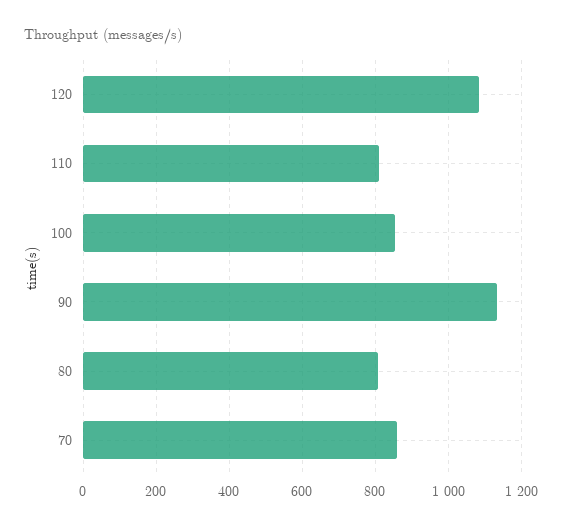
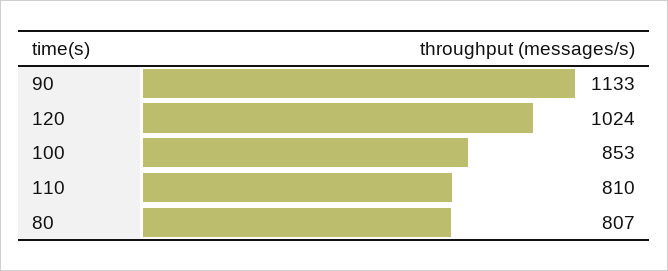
  {
-   "120": 1080,
+   "120": 1024,
    "110": 810,
    "100": 853,
    "90": 1133,
-   "80": 807,
+   "80": 807
-   "70": 860
  }

